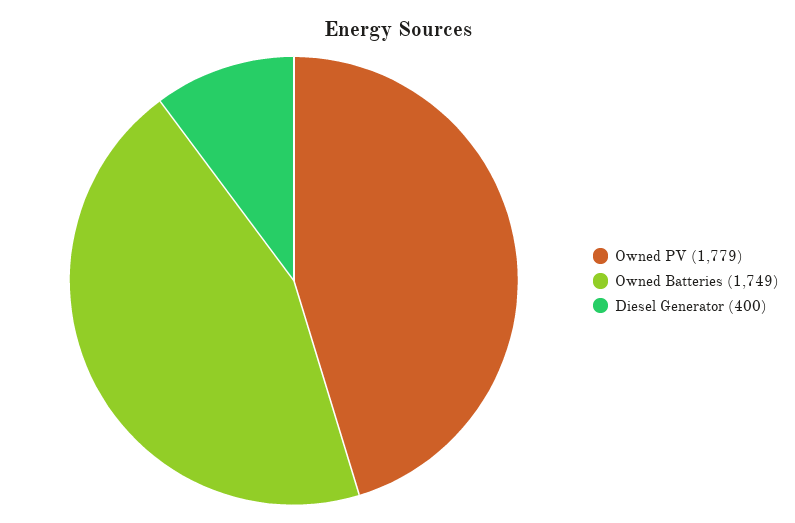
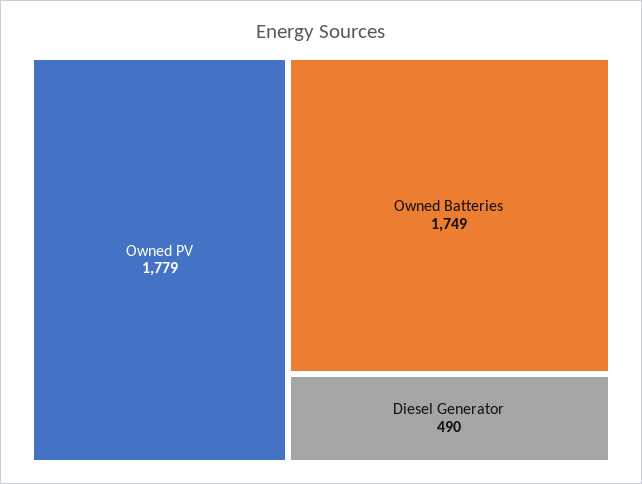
  {
    "Owned PV": 1779,
    "Owned Batteries": 1749,
-   "Diesel Generator": 400
+   "Diesel Generator": 490
  }

